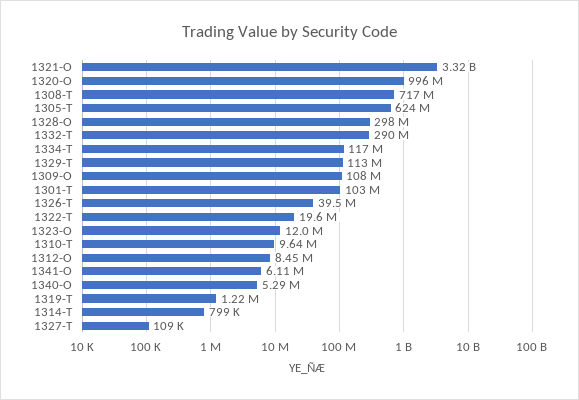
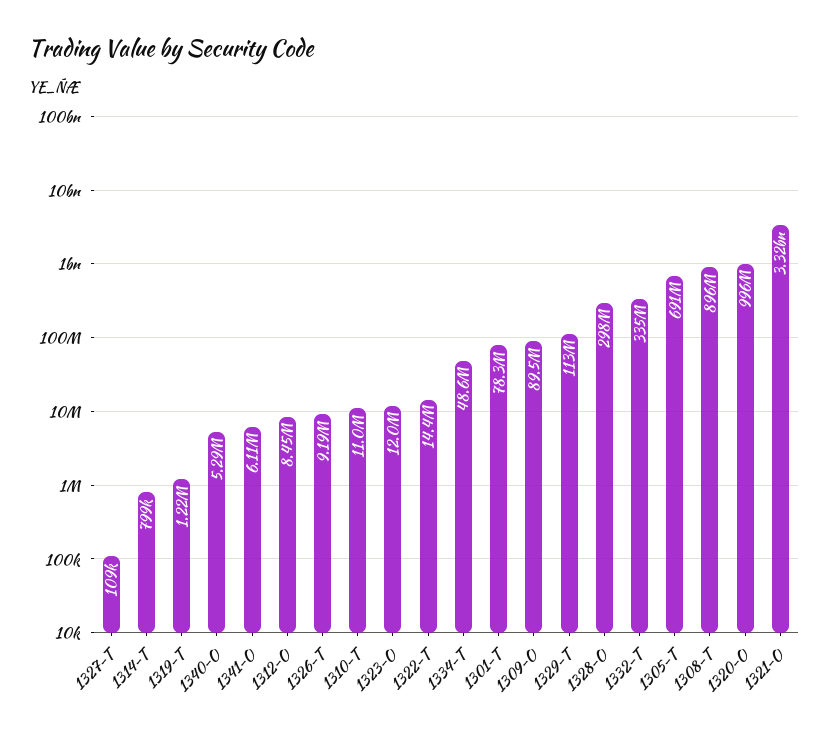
  {
    "1321-O": 3320000000,
    "1320-O": 996000000,
-   "1308-T": 717000000,
+   "1308-T": 896000000,
-   "1305-T": 624000000,
+   "1305-T": 691000000,
    "1328-O": 298000000,
-   "1332-T": 290000000,
+   "1332-T": 335000000,
-   "1334-T": 117000000,
+   "1334-T": 48600000,
    "1329-T": 113000000,
-   "1309-O": 108000000,
+   "1309-O": 89500000,
-   "1301-T": 103000000,
+   "1301-T": 78300000,
-   "1326-T": 39500000,
+   "1326-T": 9190000,
-   "1322-T": 19600000,
+   "1322-T": 14400000,
    "1323-O": 12000000,
-   "1310-T": 9640000,
+   "1310-T": 11000000,
    "1312-O": 8450000,
    "1341-O": 6110000,
    "1340-O": 5290000,
    "1319-T": 1220000,
    "1314-T": 799000,
    "1327-T": 109000
  }

